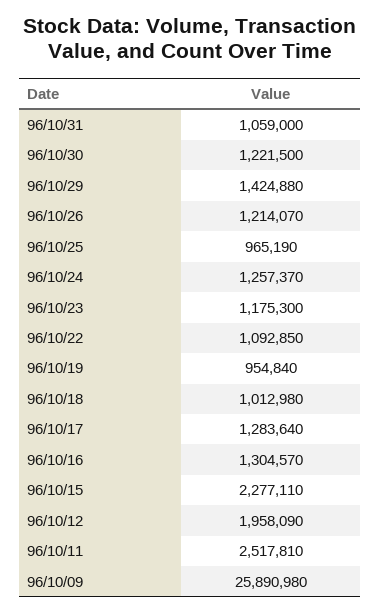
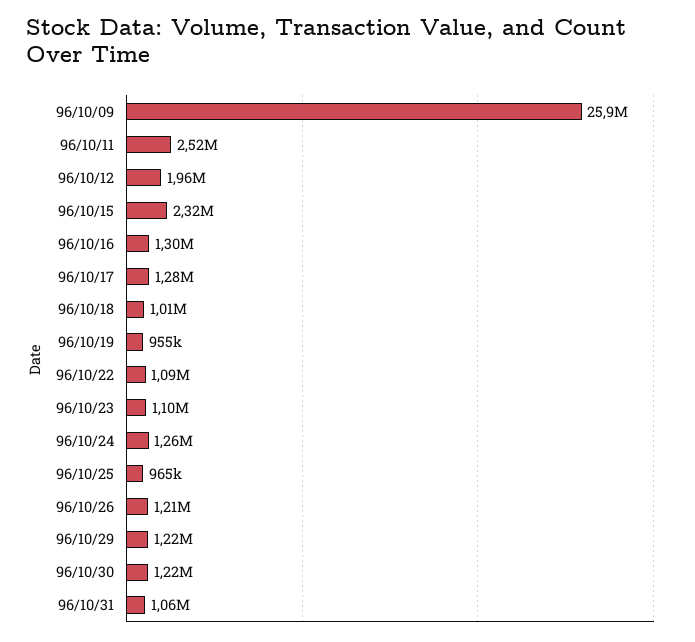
  {
    "96/10/31": 1059000,
    "96/10/30": 1221500,
-   "96/10/29": 1424880,
+   "96/10/29": 1220000,
    "96/10/26": 1214070,
    "96/10/25": 965190,
    "96/10/24": 1257370,
-   "96/10/23": 1175300,
+   "96/10/23": 1100000,
    "96/10/22": 1092850,
    "96/10/19": 954840,
    "96/10/18": 1012980,
    "96/10/17": 1283640,
    "96/10/16": 1304570,
-   "96/10/15": 2277110,
+   "96/10/15": 2320000,
    "96/10/12": 1958090,
    "96/10/11": 2517810,
    "96/10/09": 25890980
  }

